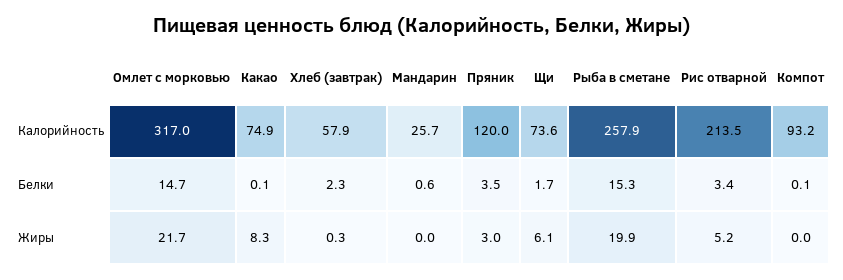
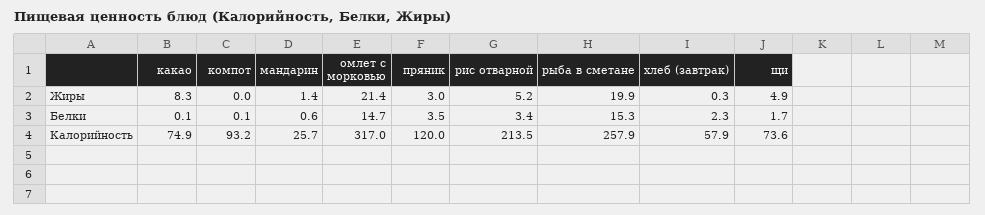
  {
    "Омлет с морковью": {
      "Калорийность": 317,
      "Белки": 14.7,
-     "Жиры": 21.7
+     "Жиры": 21.4
    },
    "Какао": {
      "Калорийность": 74.9,
      "Белки": 0.1,
      "Жиры": 8.3
    },
    "Хлеб (завтрак)": {
      "Калорийность": 57.9,
      "Белки": 2.3,
      "Жиры": 0.3
    },
    "Мандарин": {
      "Калорийность": 25.7,
      "Белки": 0.6,
-     "Жиры": 0
+     "Жиры": 1.4
    },
    "Пряник": {
      "Калорийность": 120,
      "Белки": 3.5,
      "Жиры": 3
    },
    "Щи": {
      "Калорийность": 73.6,
      "Белки": 1.7,
-     "Жиры": 6.1
+     "Жиры": 4.9
    },
    "Рыба в сметане": {
      "Калорийность": 257.9,
      "Белки": 15.3,
      "Жиры": 19.9
    },
    "Рис отварной": {
      "Калорийность": 213.5,
      "Белки": 3.4,
      "Жиры": 5.2
    },
    "Компот": {
      "Калорийность": 93.2,
      "Белки": 0.1,
      "Жиры": 0
    }
  }

